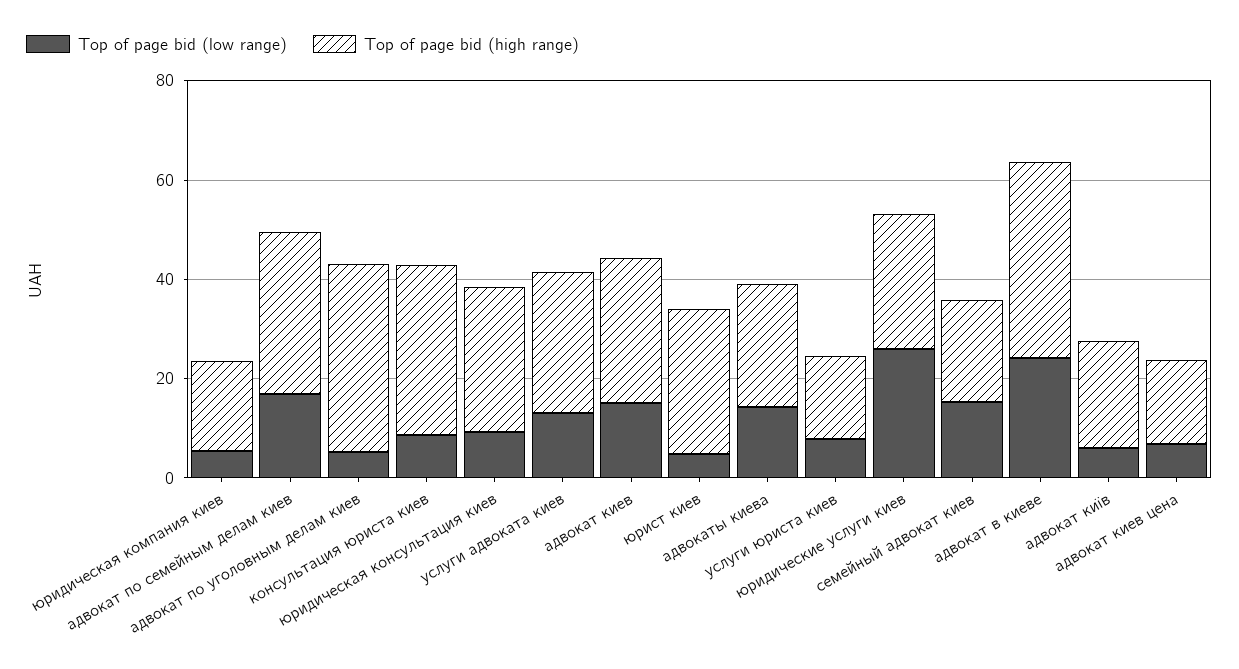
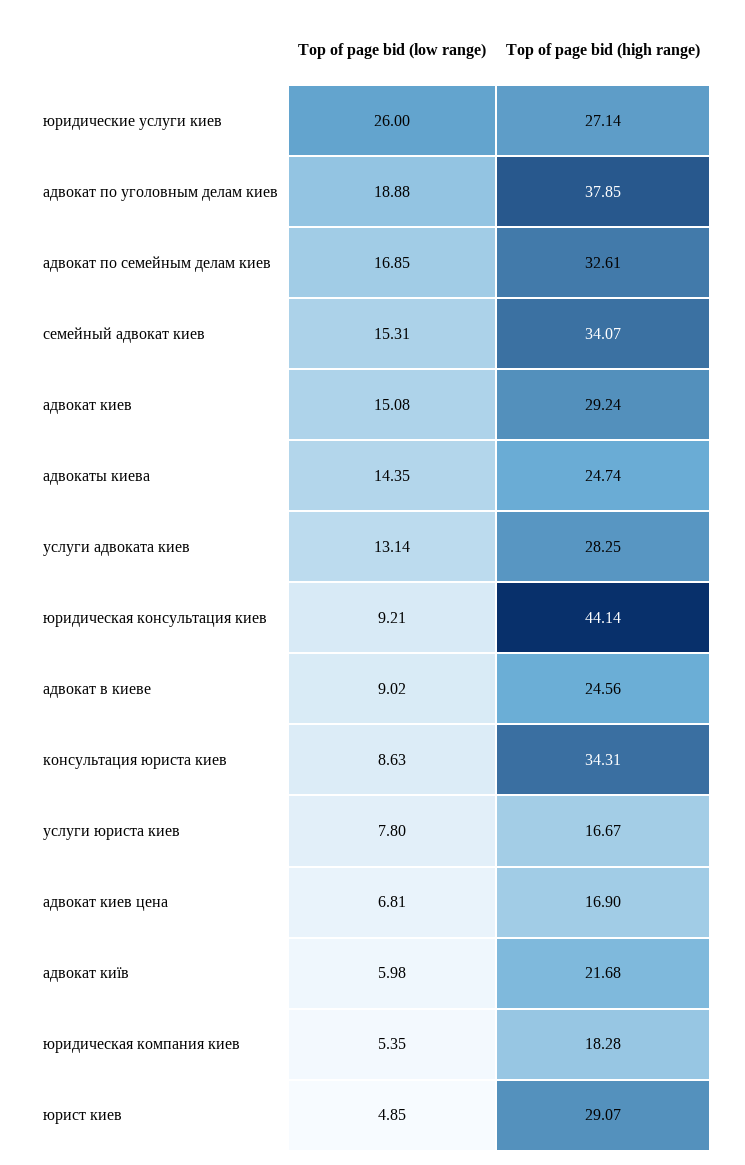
  {
    "Top of page bid (low range)": {
      "юридическая компания киев": 5.35,
      "адвокат по семейным делам киев": 16.85,
-     "адвокат по уголовным делам киев": 5,
+     "адвокат по уголовным делам киев": 18.88,
      "консультация юриста киев": 8.63,
      "юридическая консультация киев": 9.21,
      "услуги адвоката киев": 13.14,
      "адвокат киев": 15.08,
      "юрист киев": 4.85,
      "адвокаты киева": 14.35,
      "услуги юриста киев": 7.8,
      "юридические услуги киев": 26,
      "семейный адвокат киев": 15.31,
-     "адвокат в киеве": 25,
+     "адвокат в киеве": 9.02,
      "адвокат київ": 5.98,
      "адвокат киев цена": 6.81
    },
    "Top of page bid (high range)": {
      "юридическая компания киев": 18.28,
      "адвокат по семейным делам киев": 32.61,
      "адвокат по уголовным делам киев": 37.85,
      "консультация юриста киев": 34.31,
-     "юридическая консультация киев": 30,
+     "юридическая консультация киев": 44.14,
      "услуги адвоката киев": 28.25,
      "адвокат киев": 29.24,
      "юрист киев": 29.07,
      "адвокаты киева": 24.74,
      "услуги юриста киев": 16.67,
      "юридические услуги киев": 27.14,
-     "семейный адвокат киев": 20,
+     "семейный адвокат киев": 34.07,
-     "адвокат в киеве": 40,
+     "адвокат в киеве": 24.56,
      "адвокат київ": 21.68,
      "адвокат киев цена": 16.9
    }
  }

